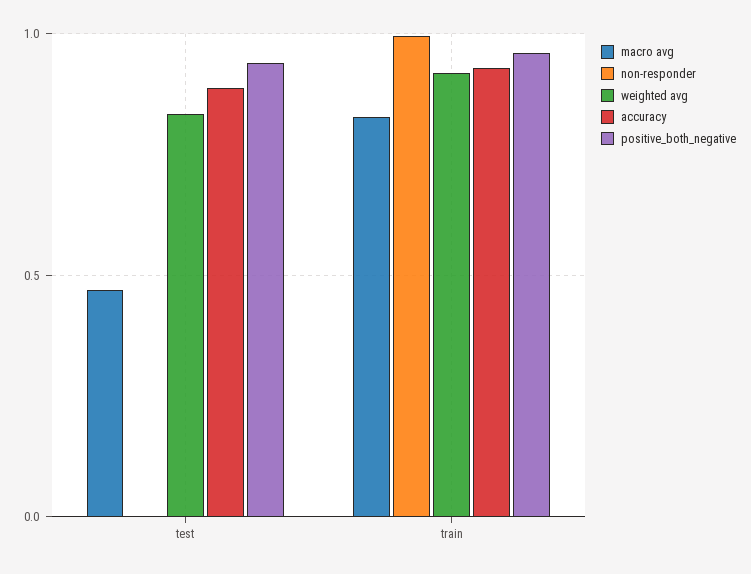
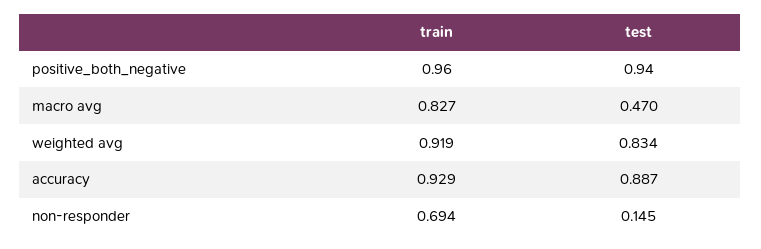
  {
    "macro avg": {
      "test": 0.47,
      "train": 0.827
    },
    "non-responder": {
-     "test": 0,
+     "test": 0.145,
-     "train": 1
+     "train": 0.694
    },
    "weighted avg": {
      "test": 0.834,
      "train": 0.919
    },
    "accuracy": {
      "test": 0.887,
      "train": 0.929
    },
    "positive_both_negative": {
      "test": 0.94,
      "train": 0.96
    }
  }

